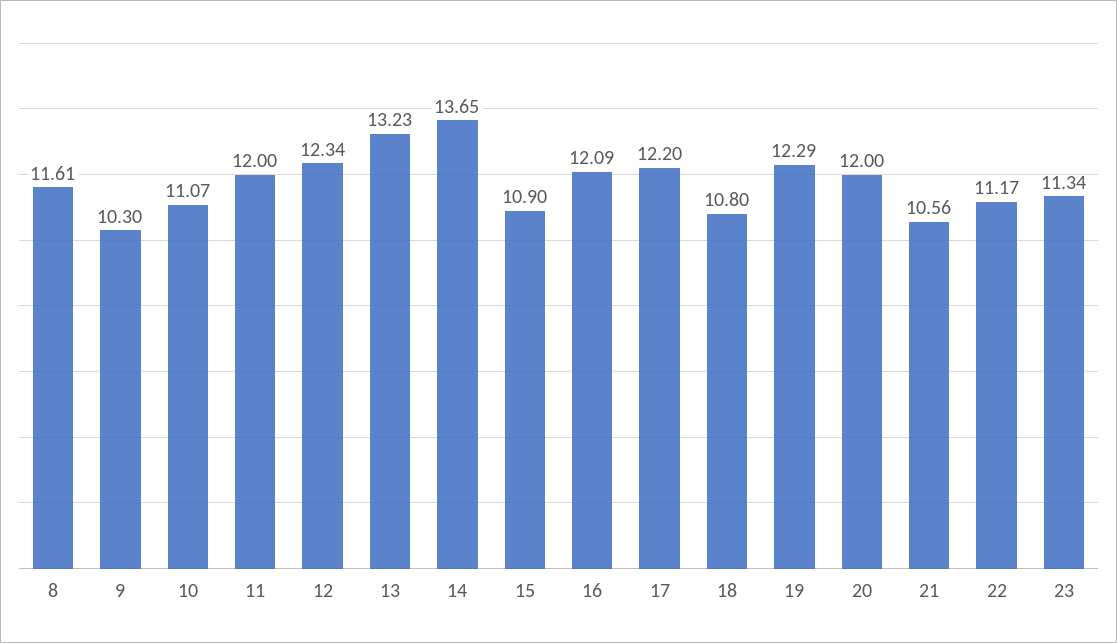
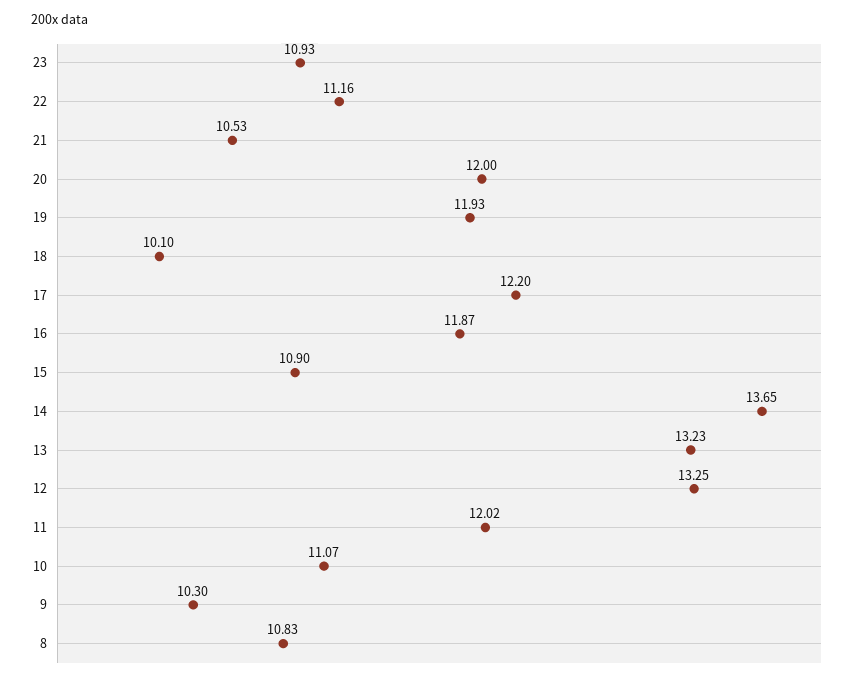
  {
-   "8": 11.61,
+   "8": 10.83,
    "9": 10.3,
    "10": 11.07,
-   "11": 12,
+   "11": 12.02,
-   "12": 12.34,
+   "12": 13.25,
    "13": 13.23,
    "14": 13.65,
    "15": 10.9,
-   "16": 12.09,
+   "16": 11.87,
    "17": 12.2,
-   "18": 10.8,
+   "18": 10.1,
-   "19": 12.29,
+   "19": 11.93,
    "20": 12,
-   "21": 10.56,
+   "21": 10.53,
-   "22": 11.17,
+   "22": 11.16,
-   "23": 11.34
+   "23": 10.93
  }

